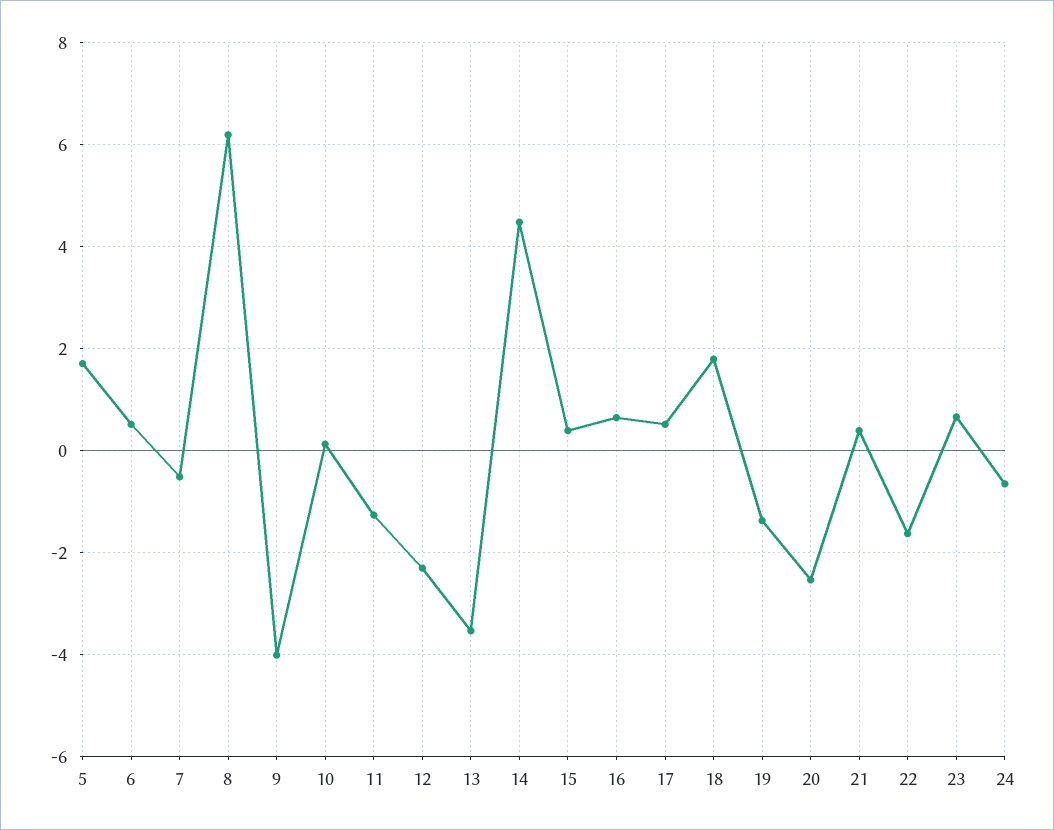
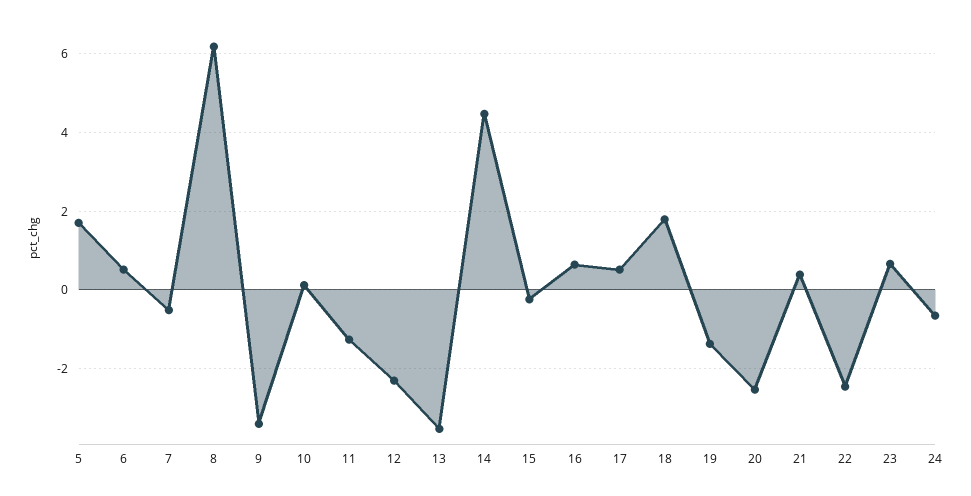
  {
    "5": 1.8,
    "6": 0.6,
    "7": -0.6,
    "8": 6.2,
-   "9": -4,
+   "9": -3.4,
    "10": 0.2,
    "11": -1.2,
    "12": -2.4,
    "13": -3.6,
    "14": 4.4,
-   "15": 0.4,
+   "15": -0.2,
    "16": 0.6,
    "17": 0.6,
    "18": 1.8,
    "19": -1.4,
    "20": -2.6,
    "21": 0.4,
-   "22": -1.6,
+   "22": -2.4,
    "23": 0.6,
    "24": -0.6
  }

